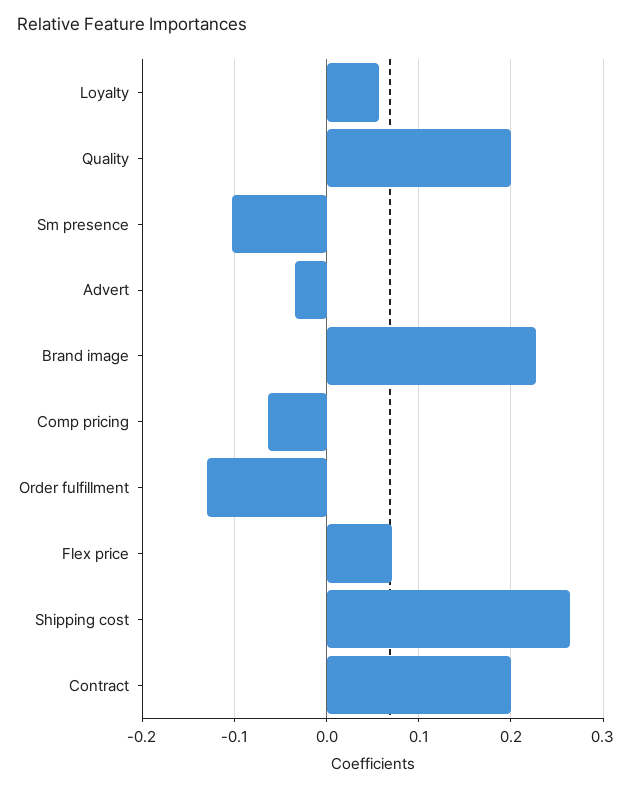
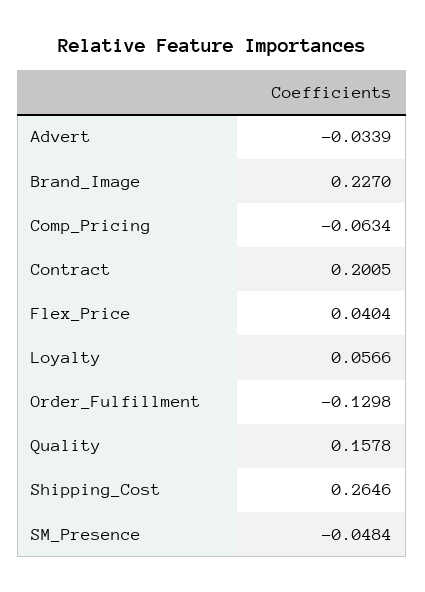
  {
    "Loyalty": 0.0566,
-   "Quality": 0.2,
+   "Quality": 0.1578,
-   "Sm presence": -0.1,
+   "Sm presence": -0.0484,
    "Advert": -0.0339,
    "Brand image": 0.227,
    "Comp pricing": -0.0634,
    "Order fulfillment": -0.1298,
-   "Flex price": 0.07,
+   "Flex price": 0.0404,
    "Shipping cost": 0.2646,
    "Contract": 0.2005
  }

